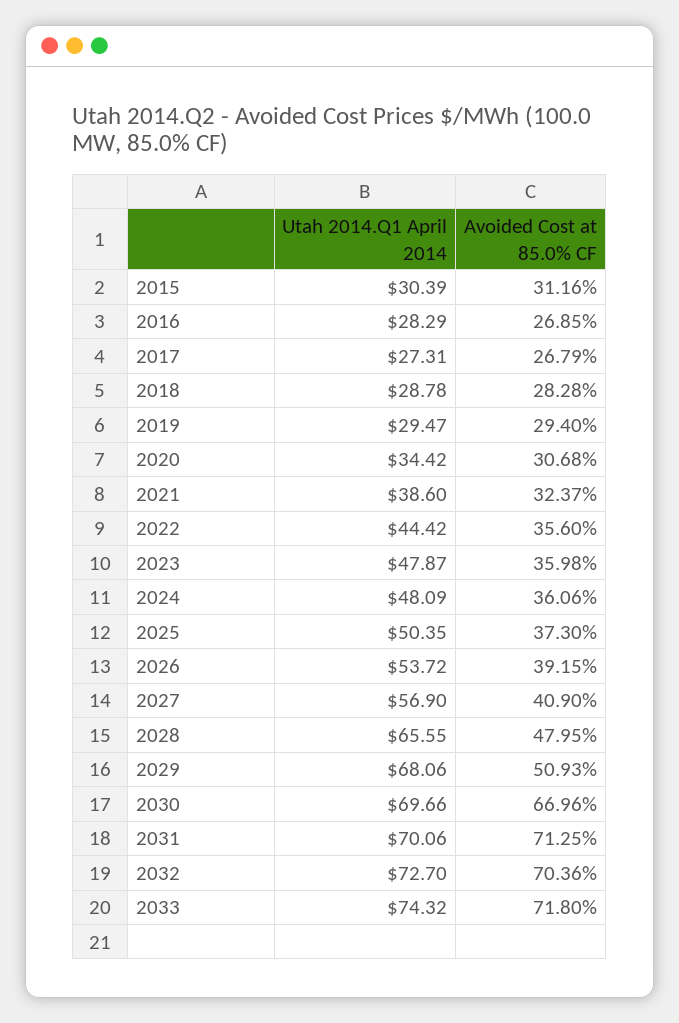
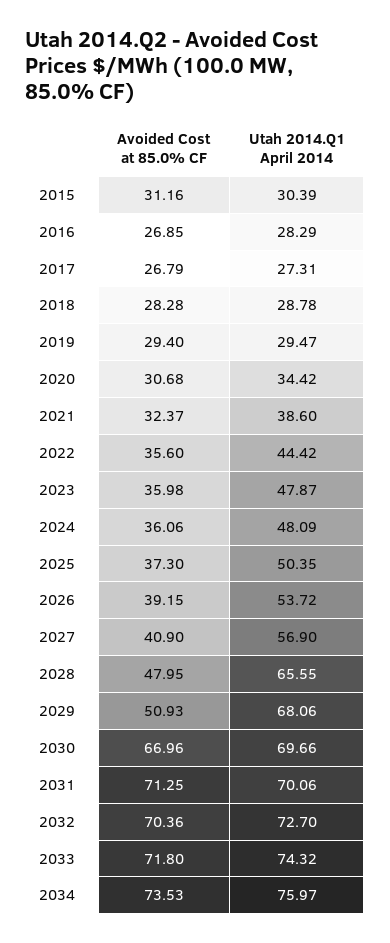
  {
    "Utah 2014.Q1 April 2014": {
      "2015": 30.39,
      "2016": 28.29,
      "2017": 27.31,
      "2018": 28.78,
      "2019": 29.47,
      "2020": 34.42,
      "2021": 38.6,
      "2022": 44.42,
      "2023": 47.87,
      "2024": 48.09,
      "2025": 50.35,
      "2026": 53.72,
      "2027": 56.9,
      "2028": 65.55,
      "2029": 68.06,
      "2030": 69.66,
      "2031": 70.06,
      "2032": 72.7,
-     "2033": 74.32
+     "2033": 74.32,
+     "2034": 75.97
    },
    "Avoided Cost at 85.0% CF": {
      "2015": 31.16,
      "2016": 26.85,
      "2017": 26.79,
      "2018": 28.28,
      "2019": 29.4,
      "2020": 30.68,
      "2021": 32.37,
      "2022": 35.6,
      "2023": 35.98,
      "2024": 36.06,
      "2025": 37.3,
      "2026": 39.15,
      "2027": 40.9,
      "2028": 47.95,
      "2029": 50.93,
      "2030": 66.96,
      "2031": 71.25,
      "2032": 70.36,
-     "2033": 71.8
+     "2033": 71.8,
+     "2034": 73.53
    }
  }

